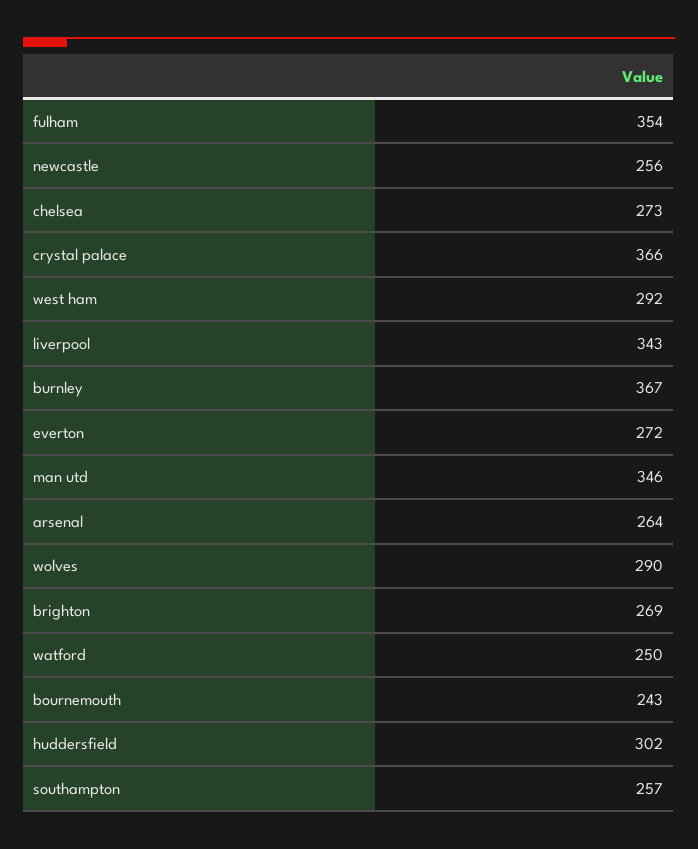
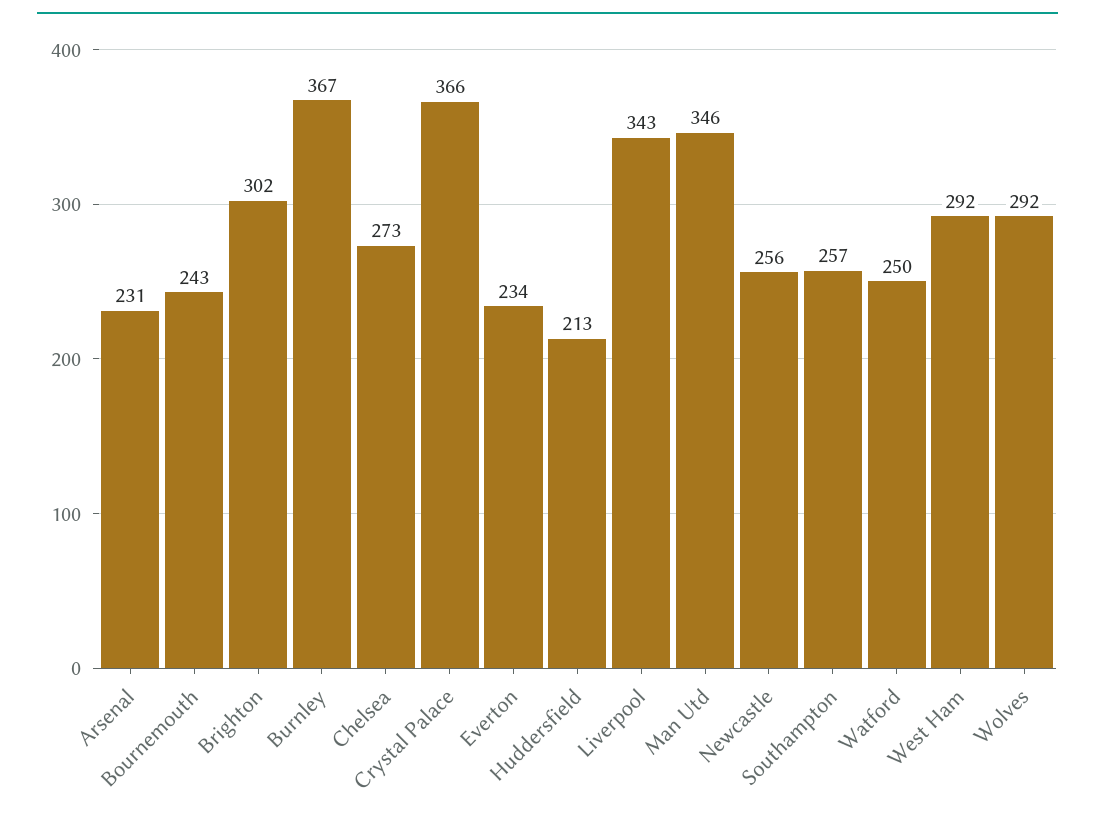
  {
-   "fulham": 354,
    "newcastle": 256,
    "chelsea": 273,
    "crystal palace": 366,
    "west ham": 292,
    "liverpool": 343,
    "burnley": 367,
-   "everton": 272,
+   "everton": 234,
    "man utd": 346,
-   "arsenal": 264,
+   "arsenal": 231,
-   "wolves": 290,
+   "wolves": 292,
-   "brighton": 269,
+   "brighton": 302,
    "watford": 250,
    "bournemouth": 243,
-   "huddersfield": 302,
+   "huddersfield": 213,
    "southampton": 257
  }

